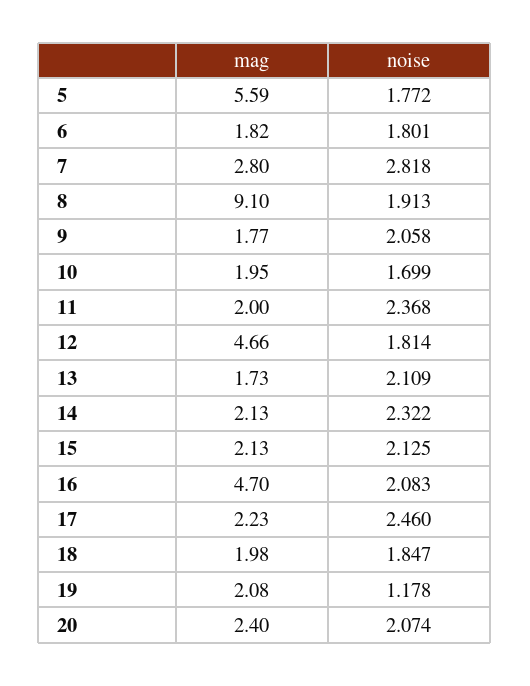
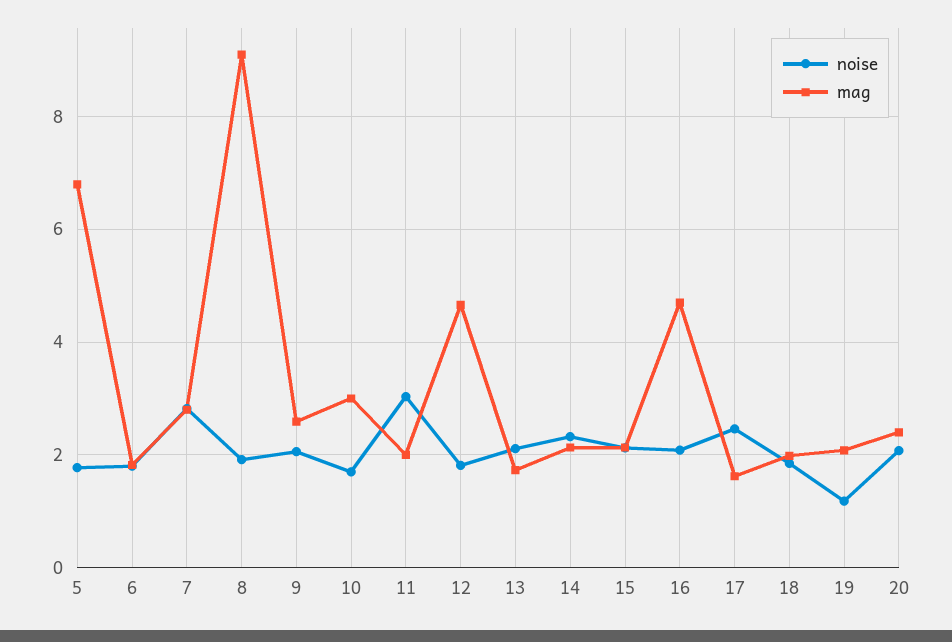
  {
    "mag": {
-     "5": 5.59,
+     "5": 6.8,
      "6": 1.82,
      "7": 2.8,
      "8": 9.1,
-     "9": 1.77,
+     "9": 2.6,
-     "10": 1.95,
+     "10": 3,
      "11": 2,
      "12": 4.66,
      "13": 1.73,
      "14": 2.13,
      "15": 2.13,
      "16": 4.7,
-     "17": 2.23,
+     "17": 1.6,
      "18": 1.98,
      "19": 2.08,
      "20": 2.4
    },
    "noise": {
      "5": 1.772,
      "6": 1.801,
      "7": 2.818,
      "8": 1.913,
      "9": 2.058,
      "10": 1.699,
-     "11": 2.368,
+     "11": 3,
      "12": 1.814,
      "13": 2.109,
      "14": 2.322,
      "15": 2.125,
      "16": 2.083,
      "17": 2.46,
      "18": 1.847,
      "19": 1.178,
      "20": 2.074
    }
  }

